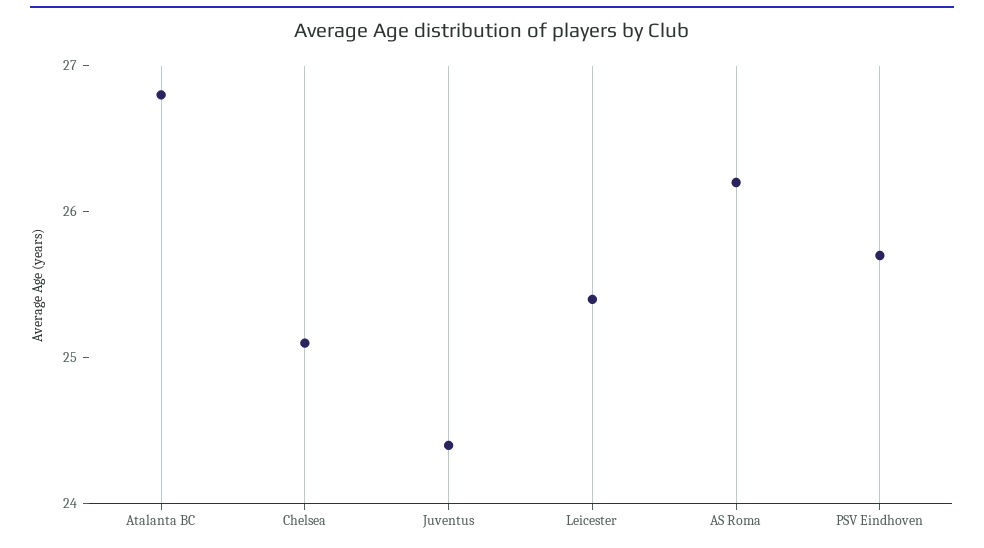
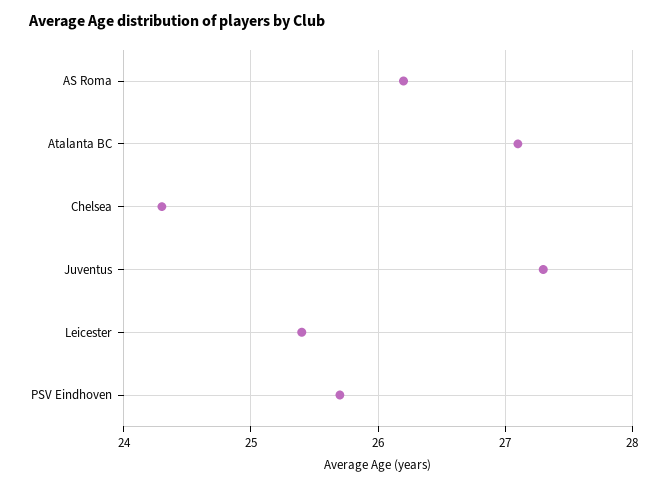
  {
-   "Atalanta BC": 26.8,
+   "Atalanta BC": 27.1,
-   "Chelsea": 25.1,
+   "Chelsea": 24.3,
-   "Juventus": 24.4,
+   "Juventus": 27.3,
    "Leicester": 25.4,
    "AS Roma": 26.2,
    "PSV Eindhoven": 25.7
  }

